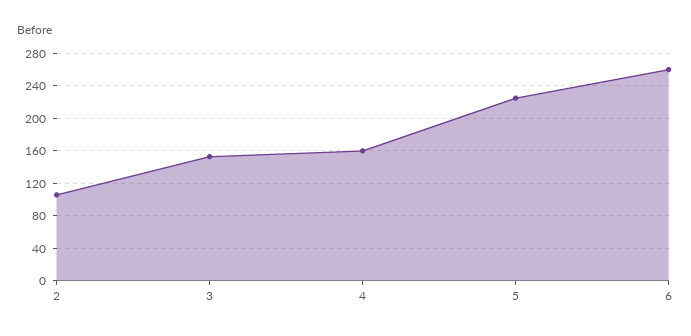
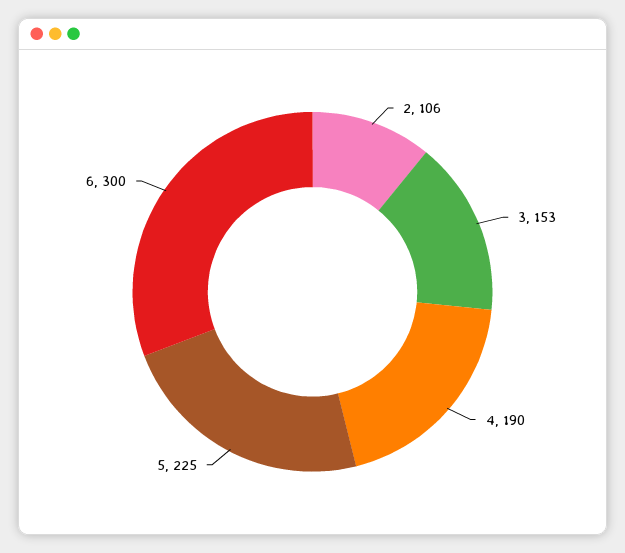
  {
    "2": 106,
    "3": 153,
-   "4": 160,
+   "4": 190,
    "5": 225,
-   "6": 260
+   "6": 300
  }

